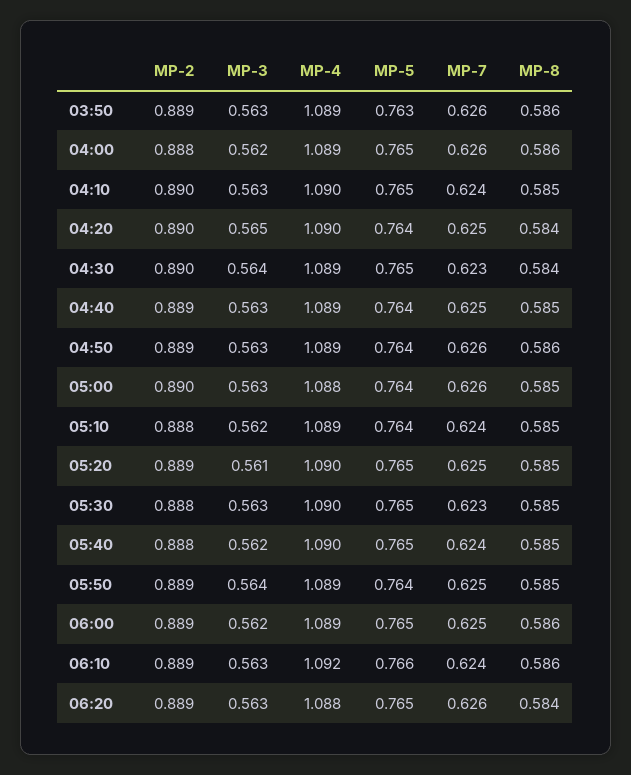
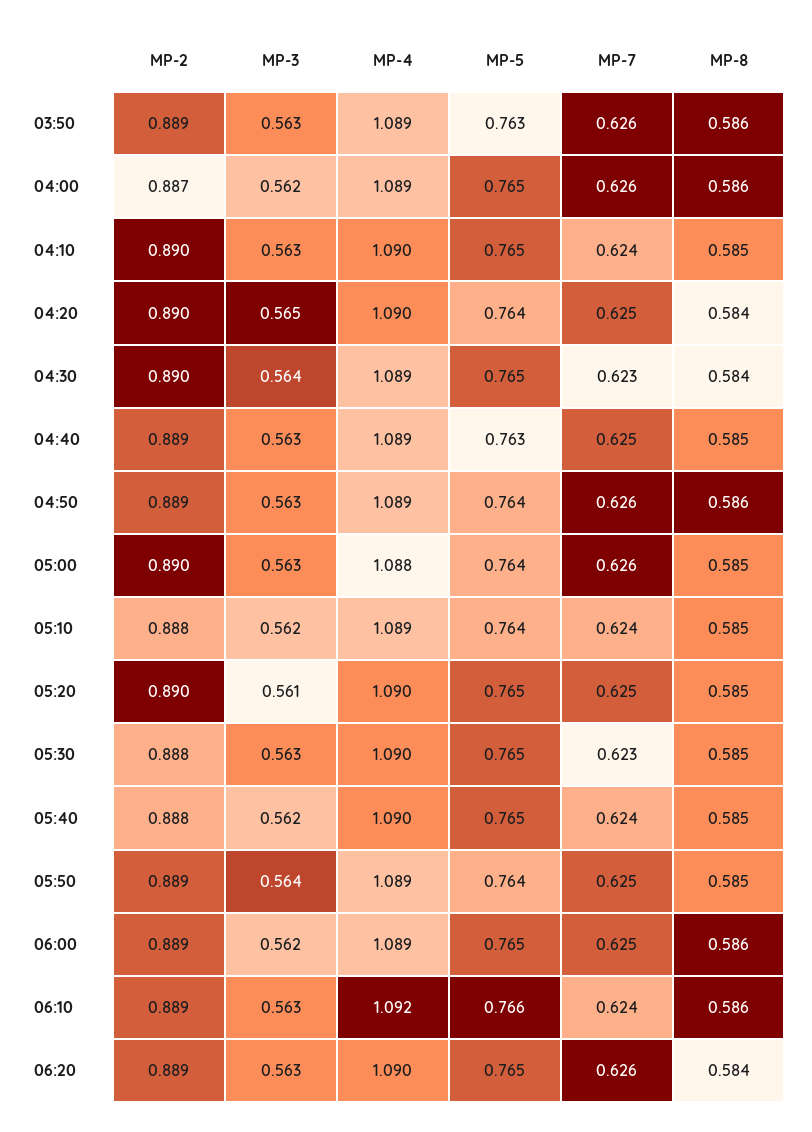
  {
    "MP-2": {
      "03:50": 0.889,
-     "04:00": 0.888,
+     "04:00": 0.887,
      "04:10": 0.89,
      "04:20": 0.89,
      "04:30": 0.89,
      "04:40": 0.889,
      "04:50": 0.889,
      "05:00": 0.89,
      "05:10": 0.888,
-     "05:20": 0.889,
+     "05:20": 0.89,
      "05:30": 0.888,
      "05:40": 0.888,
      "05:50": 0.889,
      "06:00": 0.889,
      "06:10": 0.889,
      "06:20": 0.889
    },
    "MP-3": {
      "03:50": 0.563,
      "04:00": 0.562,
      "04:10": 0.563,
      "04:20": 0.565,
      "04:30": 0.564,
      "04:40": 0.563,
      "04:50": 0.563,
      "05:00": 0.563,
      "05:10": 0.562,
      "05:20": 0.561,
      "05:30": 0.563,
      "05:40": 0.562,
      "05:50": 0.564,
      "06:00": 0.562,
      "06:10": 0.563,
      "06:20": 0.563
    },
    "MP-4": {
      "03:50": 1.089,
      "04:00": 1.089,
      "04:10": 1.09,
      "04:20": 1.09,
      "04:30": 1.089,
      "04:40": 1.089,
      "04:50": 1.089,
      "05:00": 1.088,
      "05:10": 1.089,
      "05:20": 1.09,
      "05:30": 1.09,
      "05:40": 1.09,
      "05:50": 1.089,
      "06:00": 1.089,
      "06:10": 1.092,
-     "06:20": 1.088
+     "06:20": 1.09
    },
    "MP-5": {
      "03:50": 0.763,
      "04:00": 0.765,
      "04:10": 0.765,
      "04:20": 0.764,
      "04:30": 0.765,
-     "04:40": 0.764,
+     "04:40": 0.763,
      "04:50": 0.764,
      "05:00": 0.764,
      "05:10": 0.764,
      "05:20": 0.765,
      "05:30": 0.765,
      "05:40": 0.765,
      "05:50": 0.764,
      "06:00": 0.765,
      "06:10": 0.766,
      "06:20": 0.765
    },
    "MP-7": {
      "03:50": 0.626,
      "04:00": 0.626,
      "04:10": 0.624,
      "04:20": 0.625,
      "04:30": 0.623,
      "04:40": 0.625,
      "04:50": 0.626,
      "05:00": 0.626,
      "05:10": 0.624,
      "05:20": 0.625,
      "05:30": 0.623,
      "05:40": 0.624,
      "05:50": 0.625,
      "06:00": 0.625,
      "06:10": 0.624,
      "06:20": 0.626
    },
    "MP-8": {
      "03:50": 0.586,
      "04:00": 0.586,
      "04:10": 0.585,
      "04:20": 0.584,
      "04:30": 0.584,
      "04:40": 0.585,
      "04:50": 0.586,
      "05:00": 0.585,
      "05:10": 0.585,
      "05:20": 0.585,
      "05:30": 0.585,
      "05:40": 0.585,
      "05:50": 0.585,
      "06:00": 0.586,
      "06:10": 0.586,
      "06:20": 0.584
    }
  }

